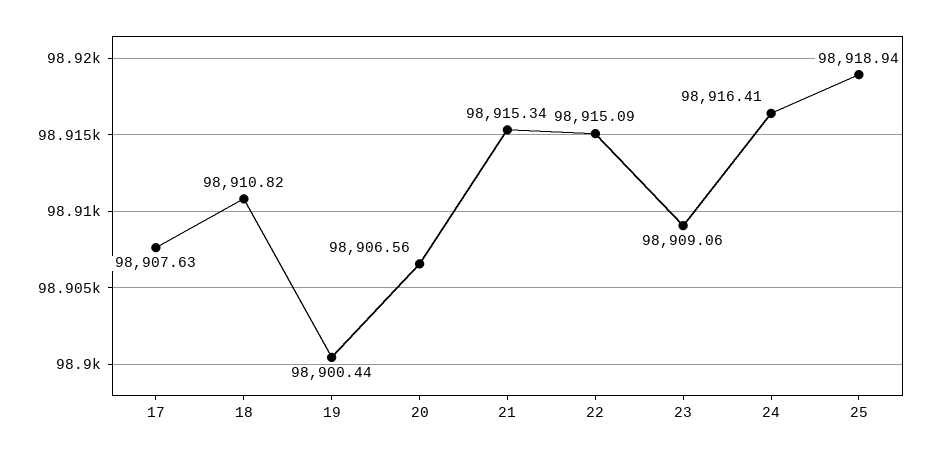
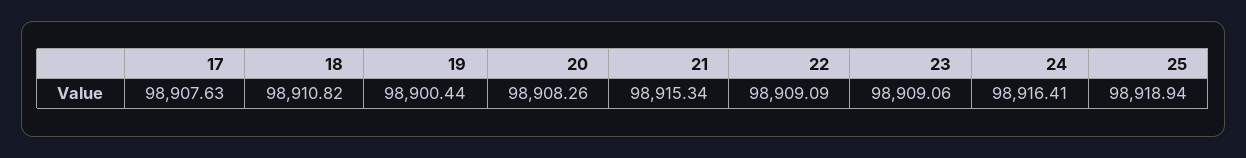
  {
    "17": 98907.63,
    "18": 98910.82,
    "19": 98900.44,
-   "20": 98906.56,
+   "20": 98908.26,
    "21": 98915.34,
-   "22": 98915.09,
+   "22": 98909.09,
    "23": 98909.06,
    "24": 98916.41,
    "25": 98918.94
  }

